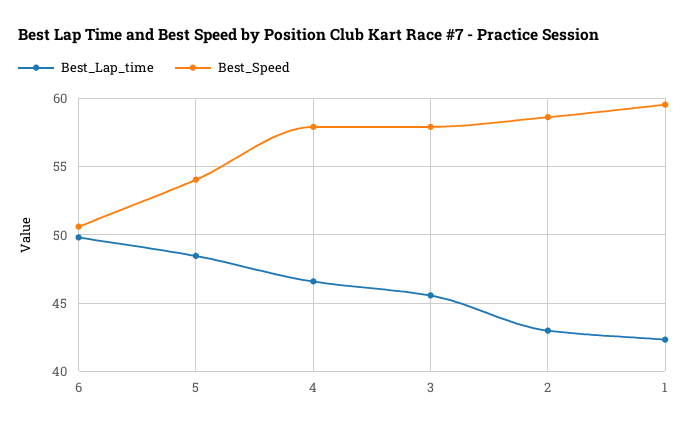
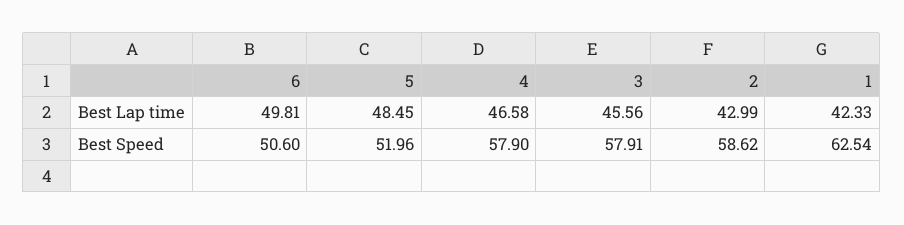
  {
    "Best_Lap_time": {
      "6": 49.81,
      "5": 48.45,
      "4": 46.58,
      "3": 45.56,
      "2": 42.99,
      "1": 42.33
    },
    "Best_Speed": {
      "6": 50.6,
-     "5": 54,
+     "5": 51.96,
      "4": 57.9,
      "3": 57.91,
      "2": 58.62,
-     "1": 59.5
+     "1": 62.54
    }
  }

